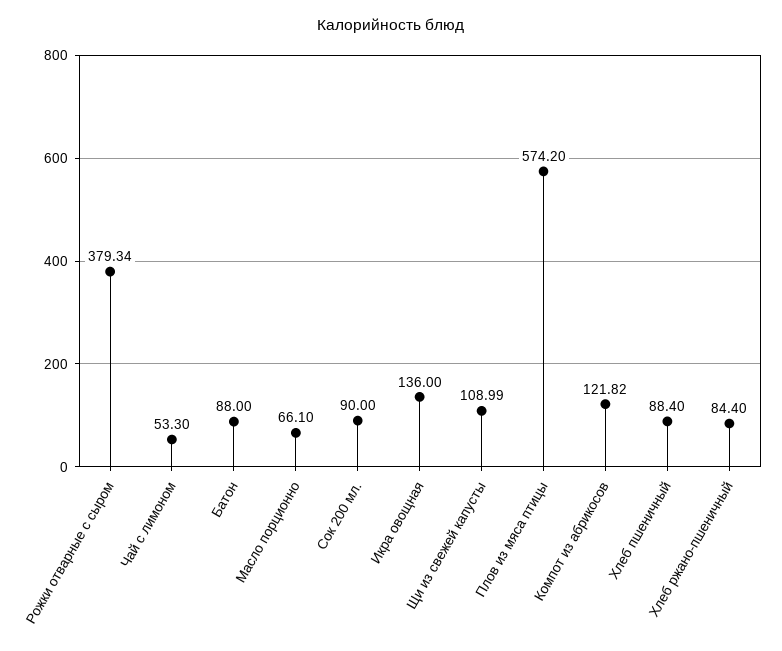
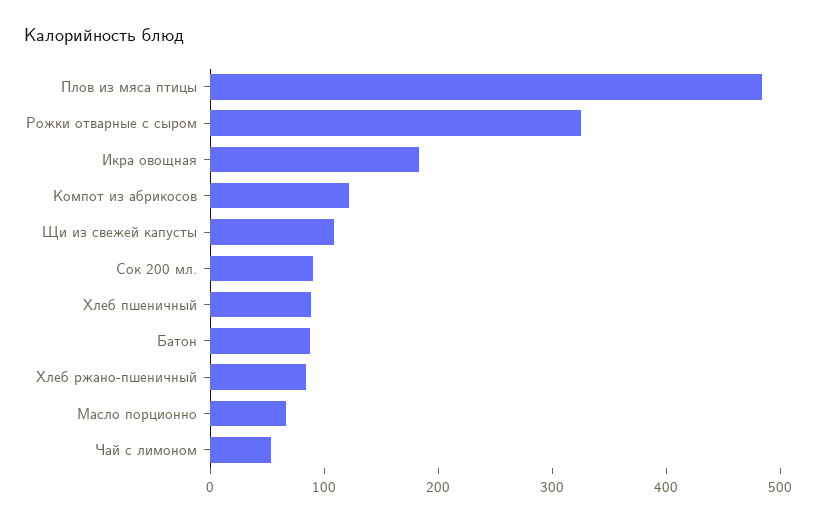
  {
-   "Рожки отварные с сыром": 379.34,
+   "Рожки отварные с сыром": 320,
    "Чай с лимоном": 53.3,
    "Батон": 88,
    "Масло порционно": 66.1,
    "Сок 200 мл.": 90,
-   "Икра овощная": 136,
+   "Икра овощная": 180,
    "Щи из свежей капусты": 108.99,
-   "Плов из мяса птицы": 574.2,
+   "Плов из мяса птицы": 480,
    "Компот из абрикосов": 121.82,
    "Хлеб пшеничный": 88.4,
    "Хлеб ржано-пшеничный": 84.4
  }

